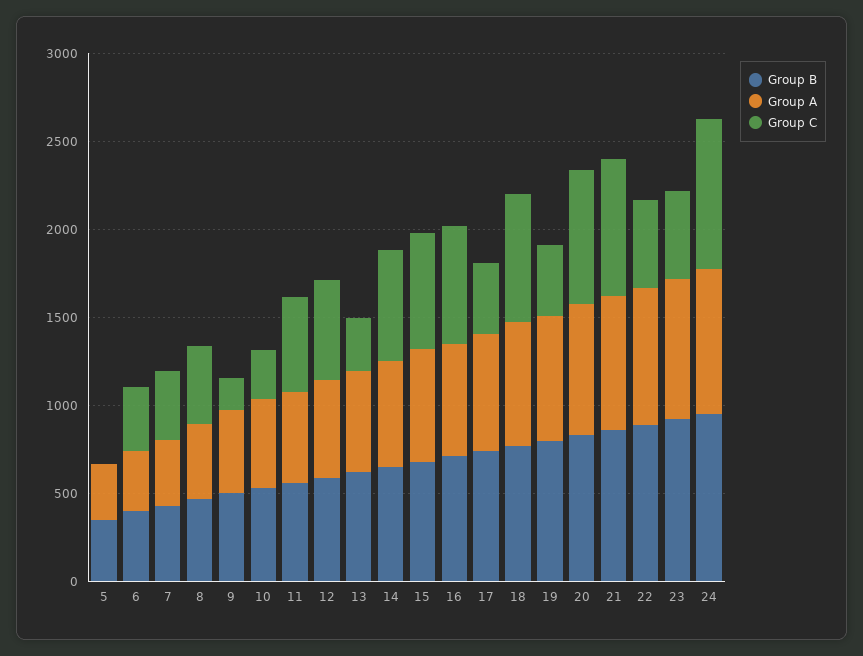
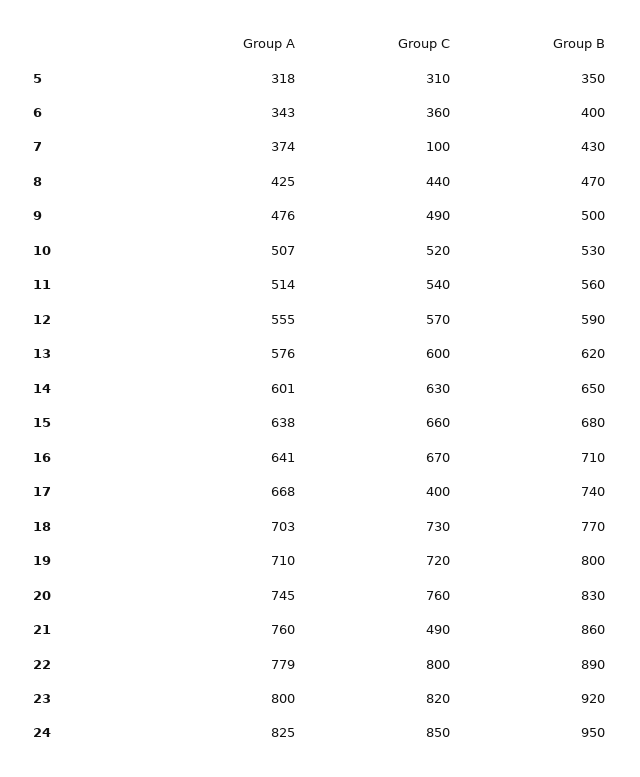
  {
    "Group B": {
      "5": 350,
      "6": 400,
      "7": 430,
      "8": 470,
      "9": 500,
      "10": 530,
      "11": 560,
      "12": 590,
      "13": 620,
      "14": 650,
      "15": 680,
      "16": 710,
      "17": 740,
      "18": 770,
      "19": 800,
      "20": 830,
      "21": 860,
      "22": 890,
      "23": 920,
      "24": 950
    },
    "Group A": {
      "5": 318,
      "6": 343,
      "7": 374,
      "8": 425,
      "9": 476,
      "10": 507,
      "11": 514,
      "12": 555,
      "13": 576,
      "14": 601,
      "15": 638,
      "16": 641,
      "17": 668,
      "18": 703,
      "19": 710,
      "20": 745,
      "21": 760,
      "22": 779,
      "23": 800,
      "24": 825
    },
    "Group C": {
-     "5": 0,
+     "5": 310,
      "6": 360,
-     "7": 400,
+     "7": 100,
      "8": 440,
-     "9": 200,
+     "9": 490,
-     "10": 300,
+     "10": 520,
      "11": 540,
      "12": 570,
-     "13": 300,
+     "13": 600,
      "14": 630,
      "15": 660,
      "16": 670,
      "17": 400,
      "18": 730,
-     "19": 400,
+     "19": 720,
      "20": 760,
-     "21": 800,
+     "21": 490,
-     "22": 500,
+     "22": 800,
-     "23": 500,
+     "23": 820,
      "24": 850
    }
  }

